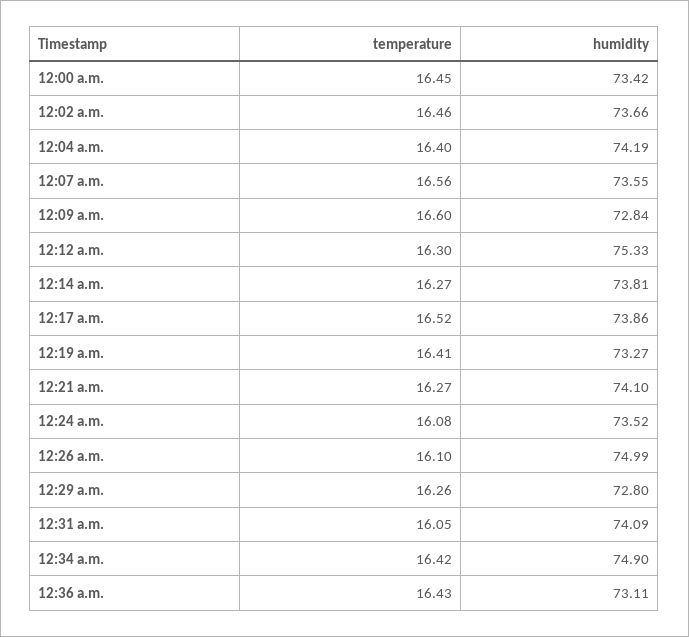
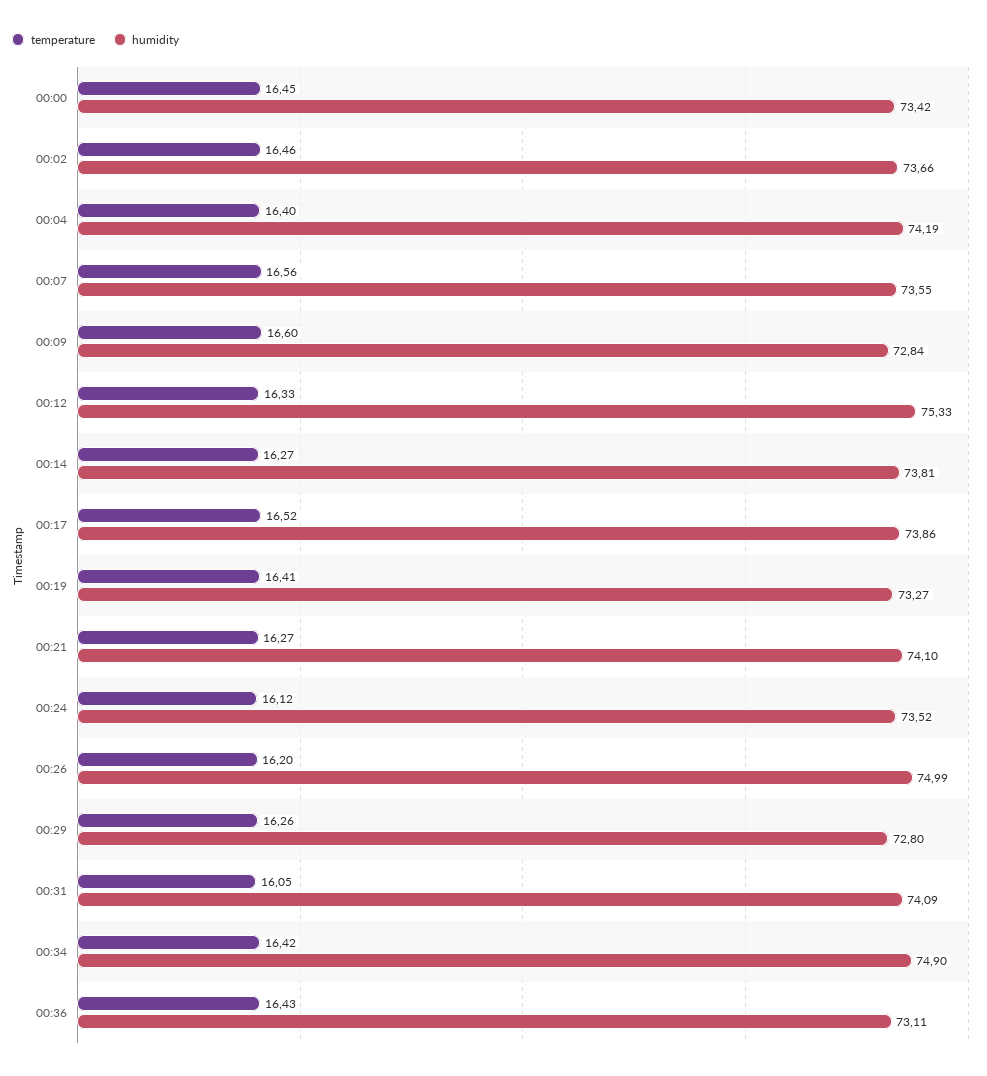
  {
    "temperature": {
      "12:00 a.m.": 16.45,
      "12:02 a.m.": 16.46,
      "12:04 a.m.": 16.4,
      "12:07 a.m.": 16.56,
      "12:09 a.m.": 16.6,
-     "12:12 a.m.": 16.3,
+     "12:12 a.m.": 16.33,
      "12:14 a.m.": 16.27,
      "12:17 a.m.": 16.52,
      "12:19 a.m.": 16.41,
      "12:21 a.m.": 16.27,
-     "12:24 a.m.": 16.08,
+     "12:24 a.m.": 16.12,
-     "12:26 a.m.": 16.1,
+     "12:26 a.m.": 16.2,
      "12:29 a.m.": 16.26,
      "12:31 a.m.": 16.05,
      "12:34 a.m.": 16.42,
      "12:36 a.m.": 16.43
    },
    "humidity": {
      "12:00 a.m.": 73.42,
      "12:02 a.m.": 73.66,
      "12:04 a.m.": 74.19,
      "12:07 a.m.": 73.55,
      "12:09 a.m.": 72.84,
      "12:12 a.m.": 75.33,
      "12:14 a.m.": 73.81,
      "12:17 a.m.": 73.86,
      "12:19 a.m.": 73.27,
      "12:21 a.m.": 74.1,
      "12:24 a.m.": 73.52,
      "12:26 a.m.": 74.99,
      "12:29 a.m.": 72.8,
      "12:31 a.m.": 74.09,
      "12:34 a.m.": 74.9,
      "12:36 a.m.": 73.11
    }
  }

